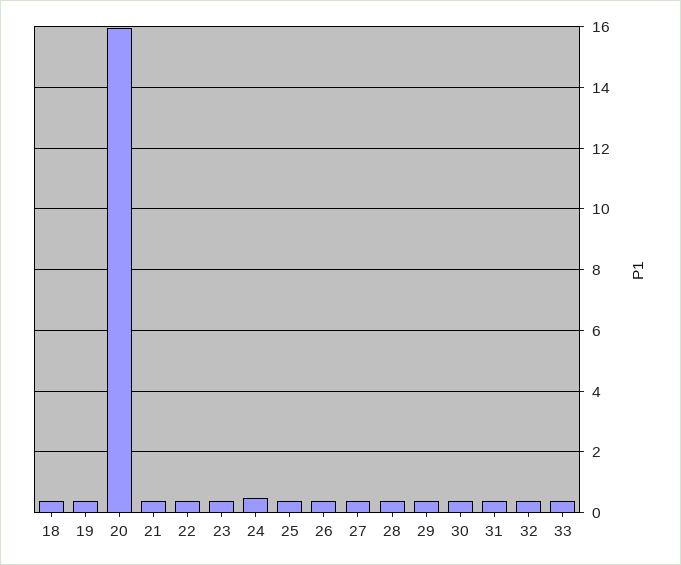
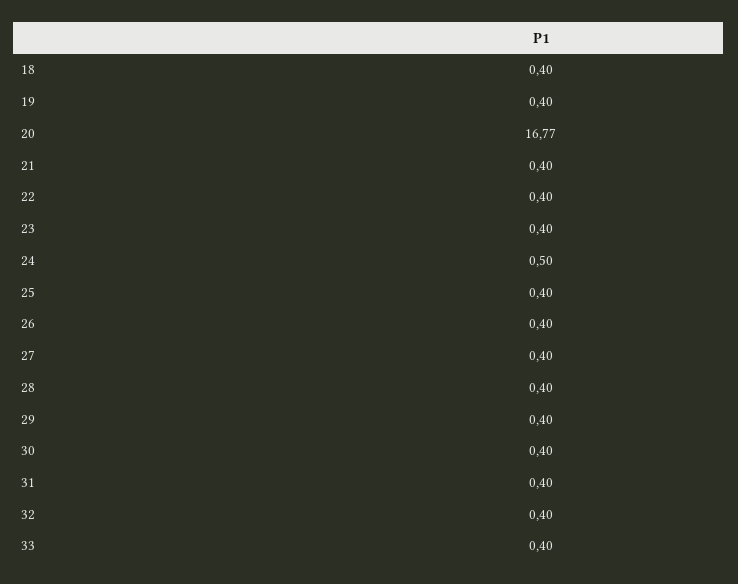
  {
    "18": 0.4,
    "19": 0.4,
-   "20": 16,
+   "20": 16.77,
    "21": 0.4,
    "22": 0.4,
    "23": 0.4,
    "24": 0.5,
    "25": 0.4,
    "26": 0.4,
    "27": 0.4,
    "28": 0.4,
    "29": 0.4,
    "30": 0.4,
    "31": 0.4,
    "32": 0.4,
    "33": 0.4
  }

